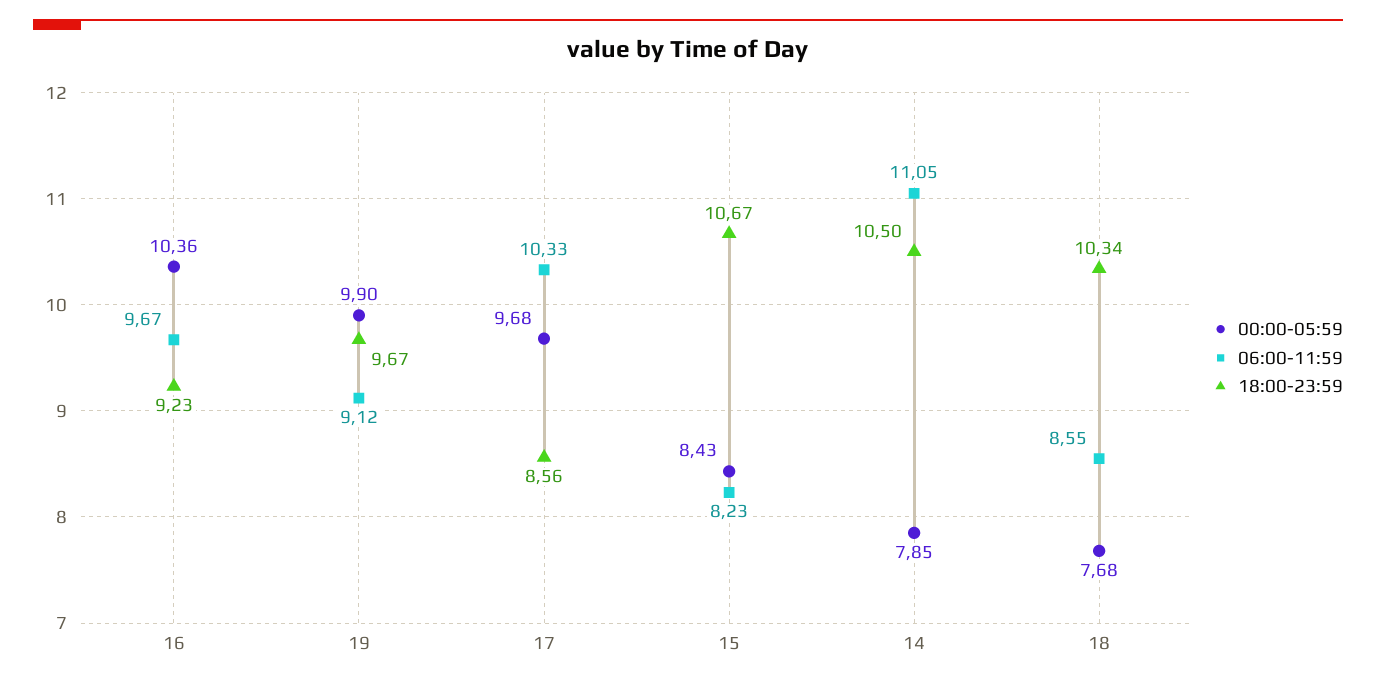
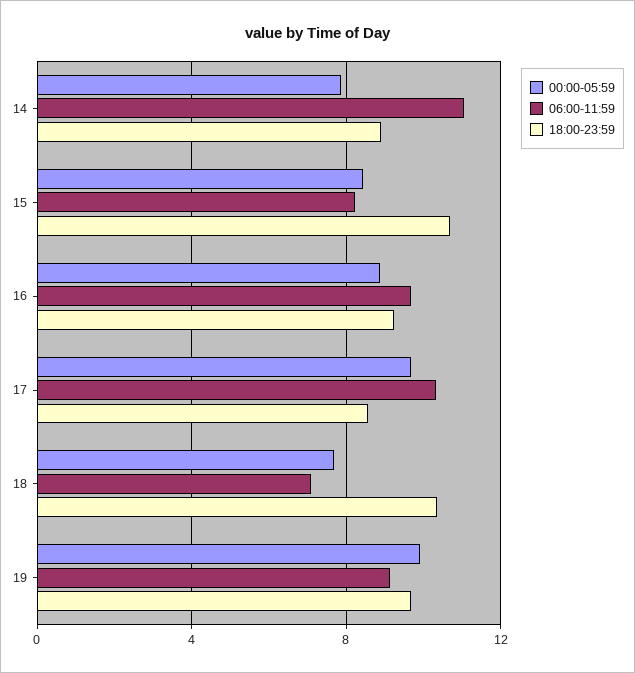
  {
    "00:00-05:59": {
-     "16": 10.36,
+     "16": 9,
      "19": 9.9,
      "17": 9.68,
      "15": 8.43,
      "14": 7.85,
      "18": 7.68
    },
    "06:00-11:59": {
      "16": 9.67,
      "19": 9.12,
      "17": 10.33,
      "15": 8.23,
      "14": 11.05,
-     "18": 8.55
+     "18": 7
    },
    "18:00-23:59": {
      "16": 9.23,
      "19": 9.67,
      "17": 8.56,
      "15": 10.67,
-     "14": 10.5,
+     "14": 9,
      "18": 10.34
    }
  }

